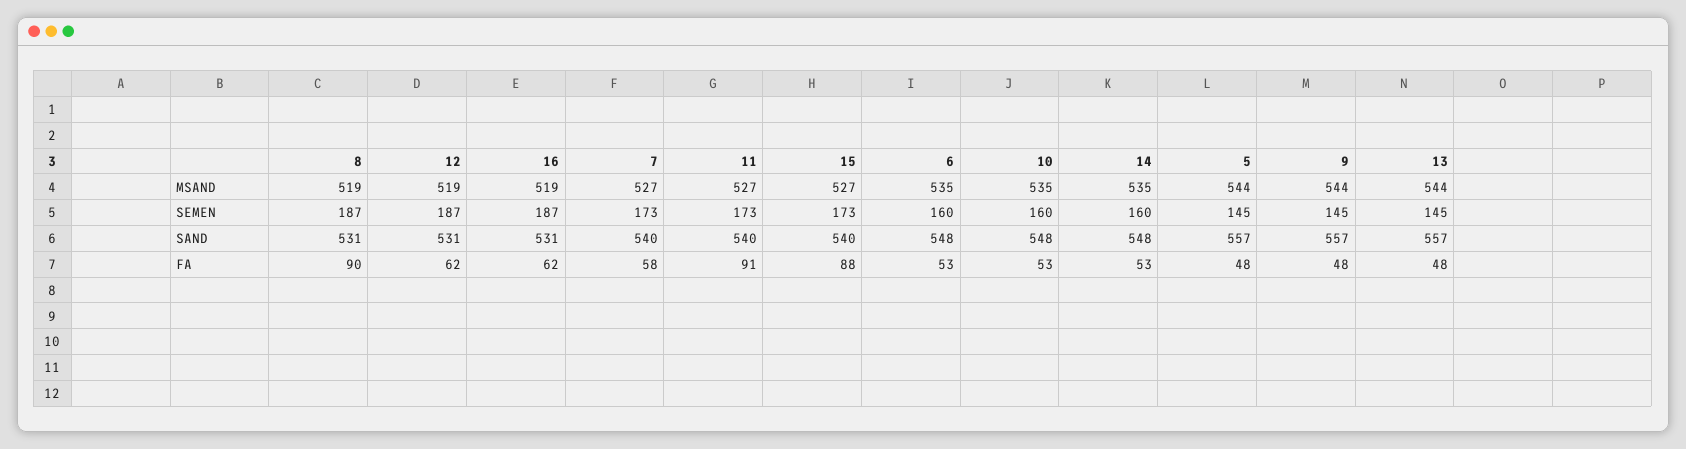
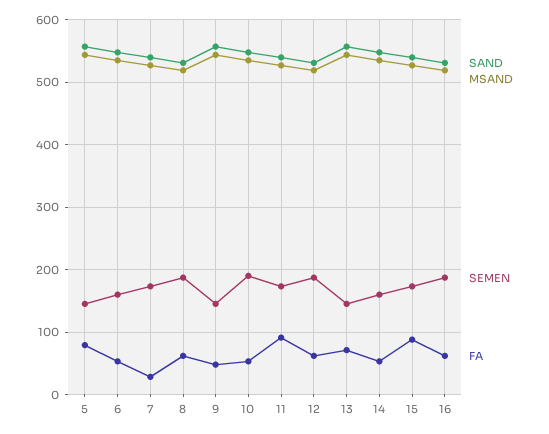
  {
    "MSAND": {
      "8": 519,
      "12": 519,
      "16": 519,
      "7": 527,
      "11": 527,
      "15": 527,
      "6": 535,
      "10": 535,
      "14": 535,
      "5": 544,
      "9": 544,
      "13": 544
    },
    "SEMEN": {
      "8": 187,
      "12": 187,
      "16": 187,
      "7": 173,
      "11": 173,
      "15": 173,
      "6": 160,
-     "10": 160,
+     "10": 190,
      "14": 160,
      "5": 145,
      "9": 145,
      "13": 145
    },
    "SAND": {
      "8": 531,
      "12": 531,
      "16": 531,
      "7": 540,
      "11": 540,
      "15": 540,
      "6": 548,
      "10": 548,
      "14": 548,
      "5": 557,
      "9": 557,
      "13": 557
    },
    "FA": {
-     "8": 90,
+     "8": 60,
      "12": 62,
      "16": 62,
-     "7": 58,
+     "7": 30,
      "11": 91,
      "15": 88,
      "6": 53,
      "10": 53,
      "14": 53,
-     "5": 48,
+     "5": 80,
      "9": 48,
-     "13": 48
+     "13": 70
    }
  }

